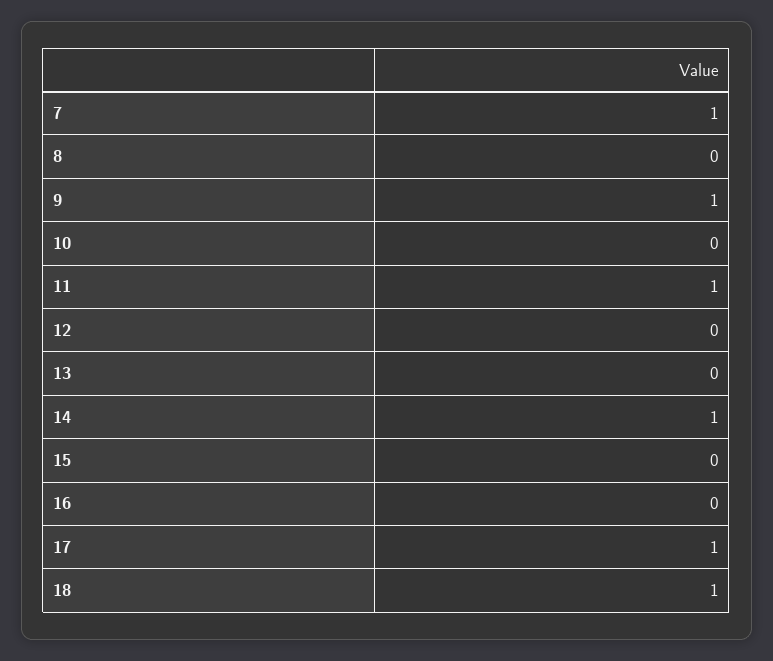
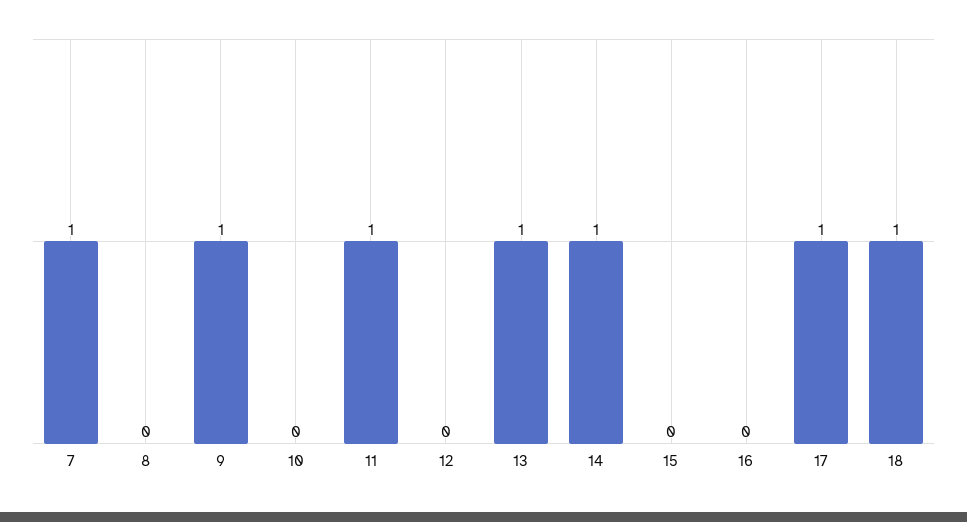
  {
    "7": 1,
    "8": 0,
    "9": 1,
    "10": 0,
    "11": 1,
    "12": 0,
-   "13": 0,
+   "13": 1,
    "14": 1,
    "15": 0,
    "16": 0,
    "17": 1,
    "18": 1
  }

